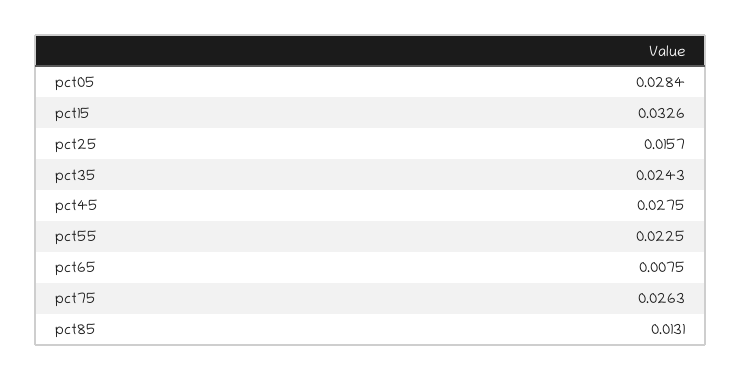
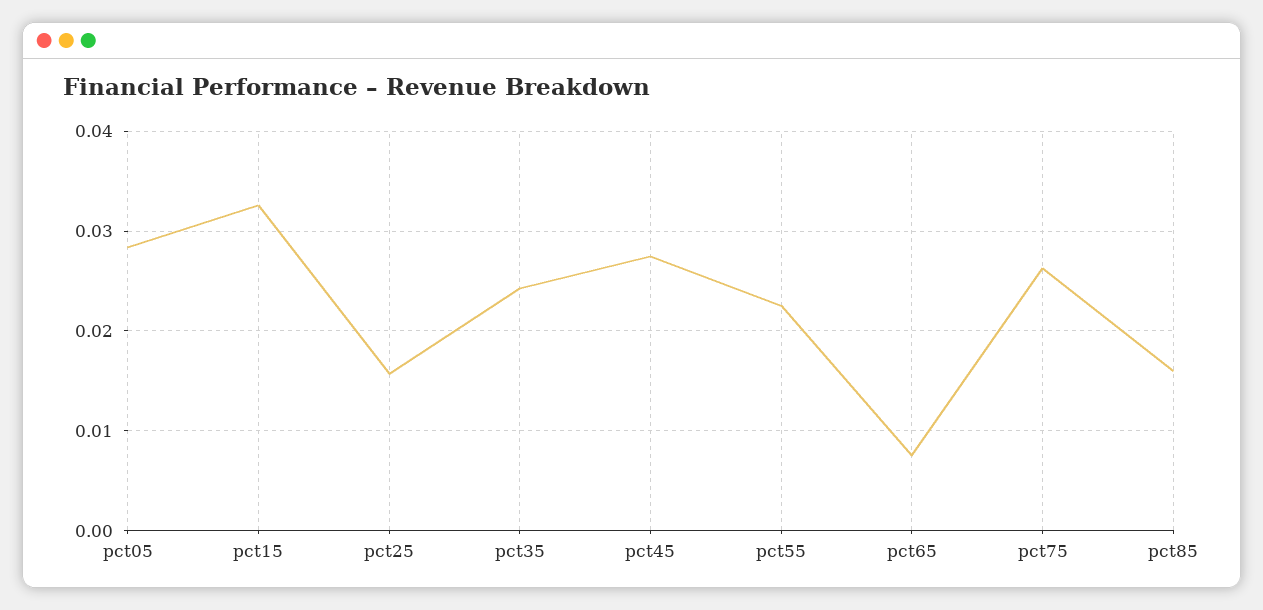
  {
    "pct05": 0.0284,
    "pct15": 0.0326,
    "pct25": 0.0157,
    "pct35": 0.0243,
    "pct45": 0.0275,
    "pct55": 0.0225,
    "pct65": 0.0075,
    "pct75": 0.0263,
-   "pct85": 0.0131
+   "pct85": 0.016
  }

